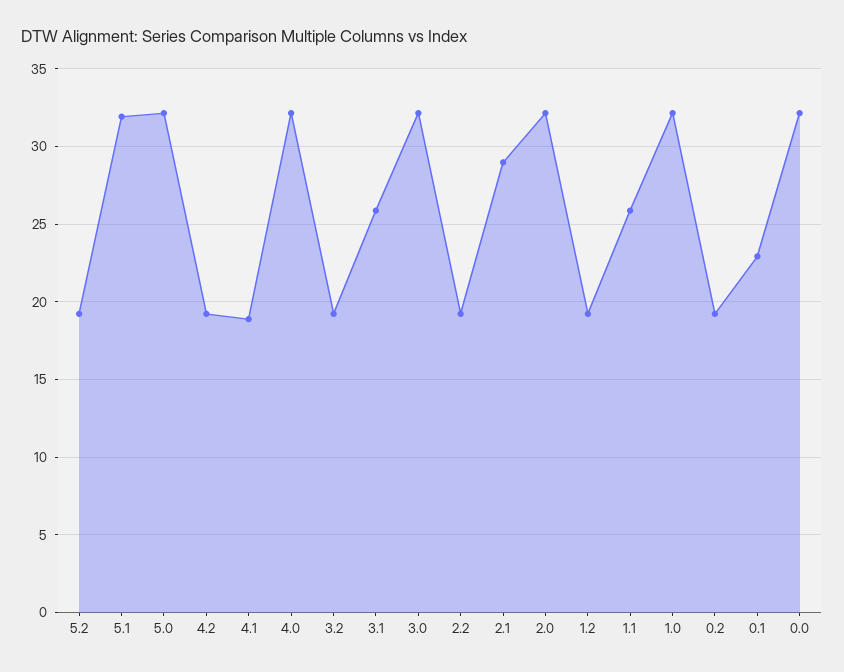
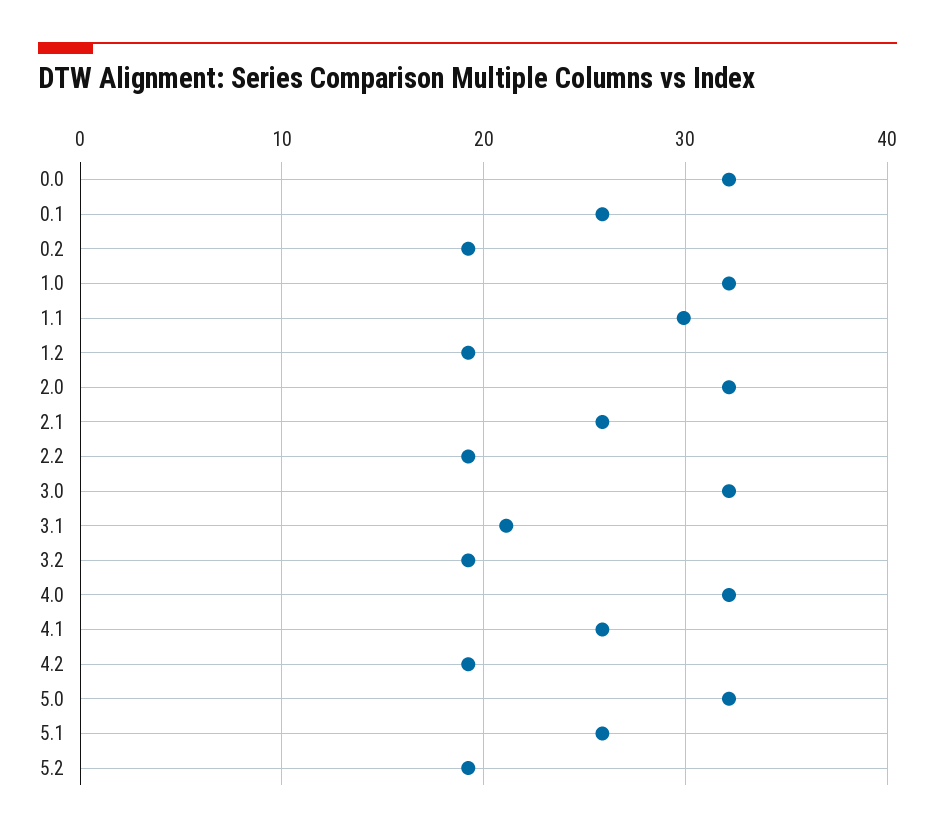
  {
    "5.2": 19,
-   "5.1": 32,
+   "5.1": 26,
    "5.0": 32,
    "4.2": 19,
-   "4.1": 19,
+   "4.1": 26,
    "4.0": 32,
    "3.2": 19,
-   "3.1": 26,
+   "3.1": 21,
    "3.0": 32,
    "2.2": 19,
-   "2.1": 29,
+   "2.1": 26,
    "2.0": 32,
    "1.2": 19,
-   "1.1": 26,
+   "1.1": 30,
    "1.0": 32,
    "0.2": 19,
-   "0.1": 23,
+   "0.1": 26,
    "0.0": 32
  }

